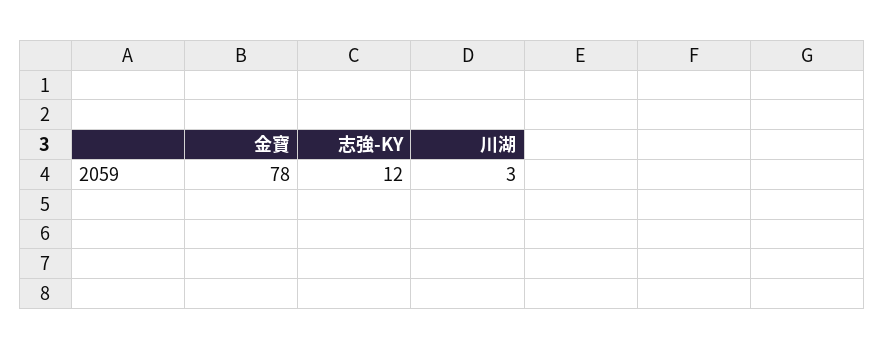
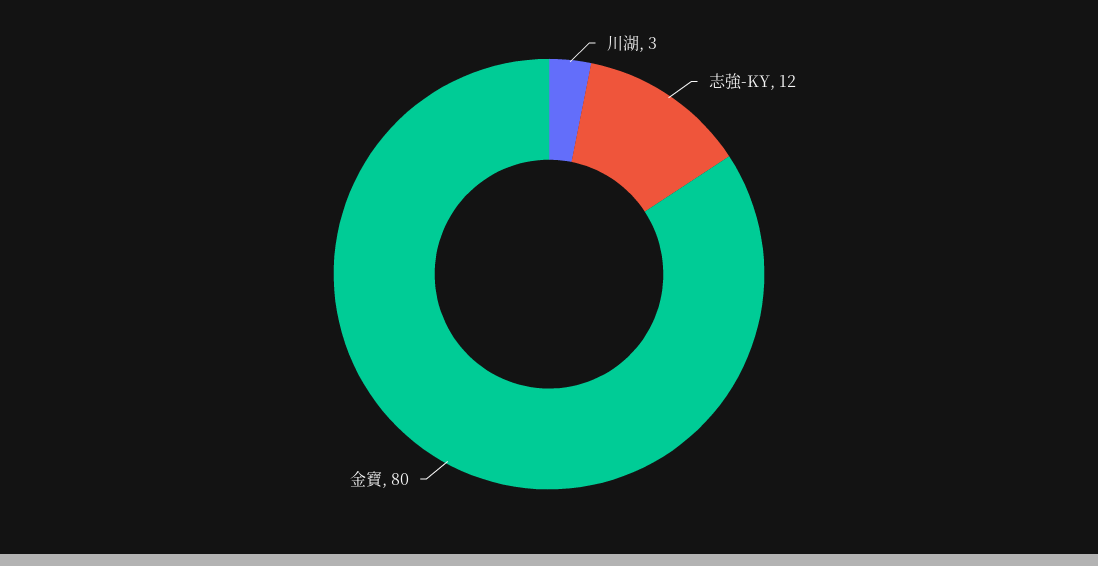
  {
-   "金寶": 78,
+   "金寶": 80,
    "志強-KY": 12,
    "川湖": 3
  }

